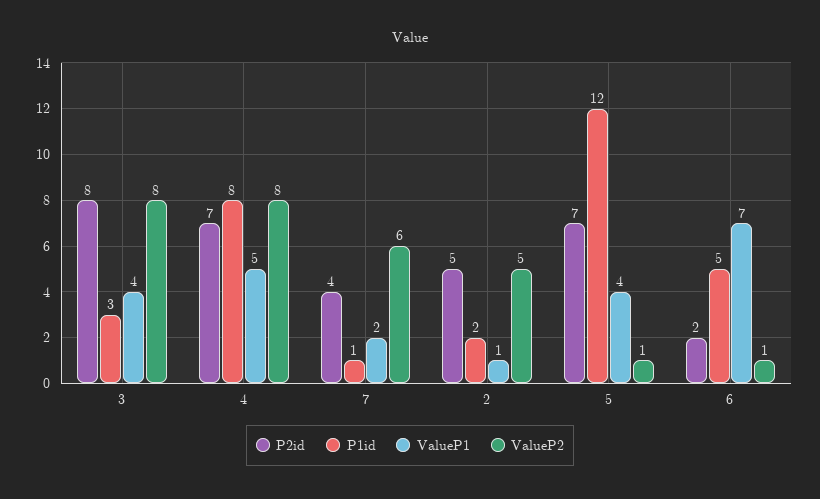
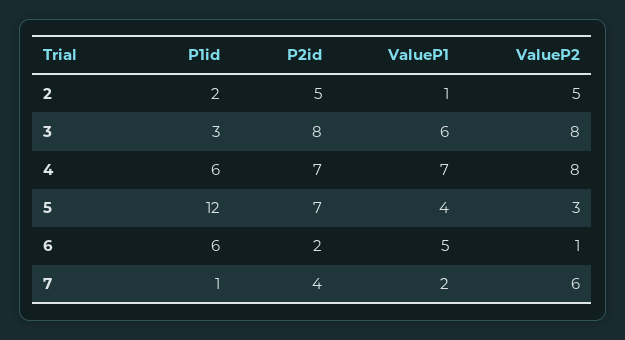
  {
    "P2id": {
      "3": 8,
      "4": 7,
      "7": 4,
      "2": 5,
      "5": 7,
      "6": 2
    },
    "P1id": {
      "3": 3,
-     "4": 8,
+     "4": 6,
      "7": 1,
      "2": 2,
      "5": 12,
-     "6": 5
+     "6": 6
    },
    "ValueP1": {
-     "3": 4,
+     "3": 6,
-     "4": 5,
+     "4": 7,
      "7": 2,
      "2": 1,
      "5": 4,
-     "6": 7
+     "6": 5
    },
    "ValueP2": {
      "3": 8,
      "4": 8,
      "7": 6,
      "2": 5,
-     "5": 1,
+     "5": 3,
      "6": 1
    }
  }

